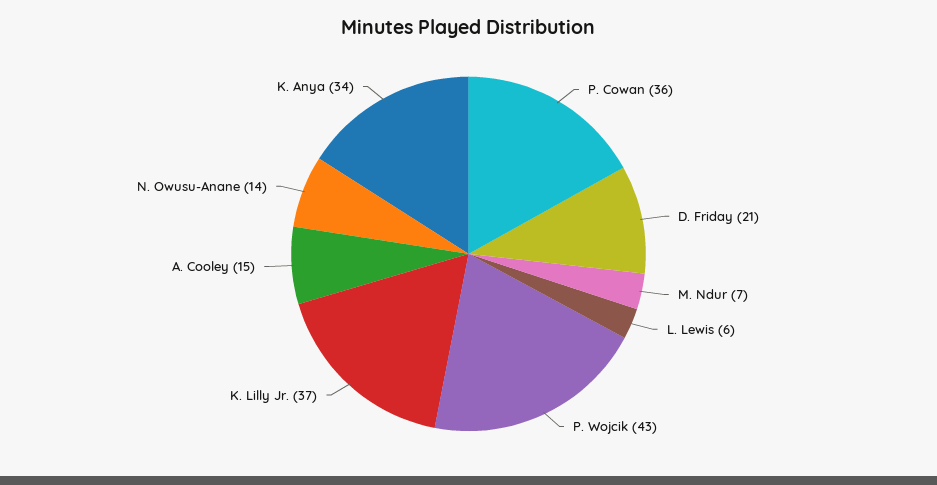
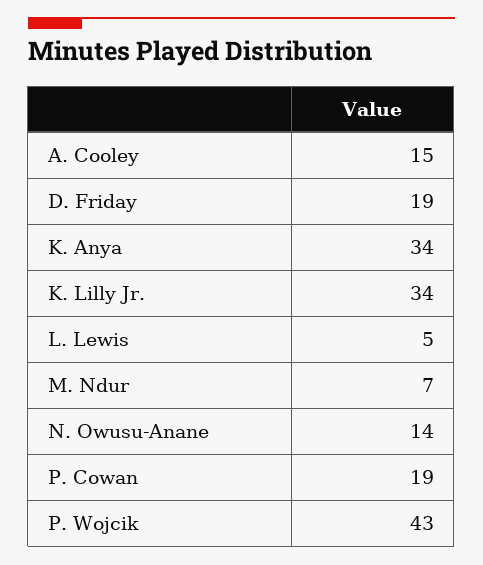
  {
-   "P. Cowan": 36,
+   "P. Cowan": 19,
-   "D. Friday": 21,
+   "D. Friday": 19,
    "M. Ndur": 7,
-   "L. Lewis": 6,
+   "L. Lewis": 5,
    "P. Wojcik": 43,
-   "K. Lilly Jr.": 37,
+   "K. Lilly Jr.": 34,
    "A. Cooley": 15,
    "N. Owusu-Anane": 14,
    "K. Anya": 34
  }

